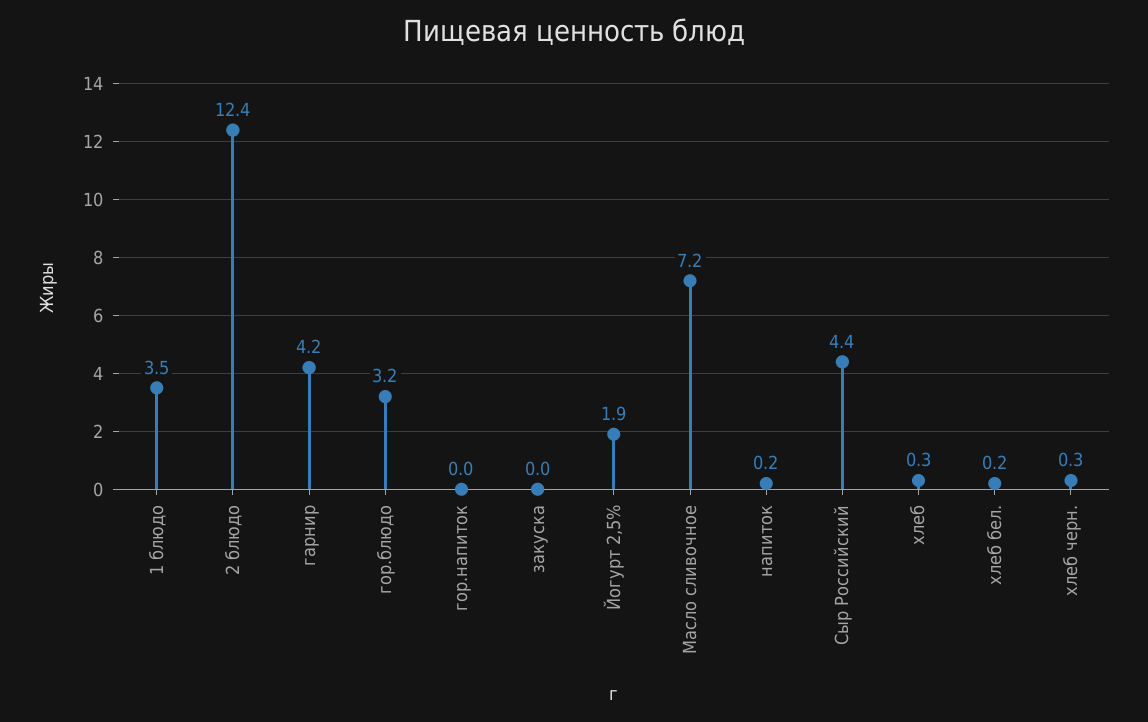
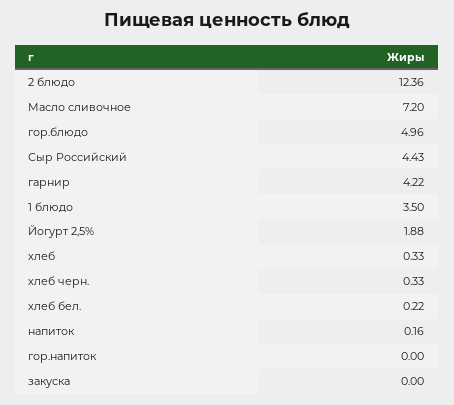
  {
    "1 блюдо": 3.5,
    "2 блюдо": 12.36,
    "гарнир": 4.22,
-   "гор.блюдо": 3.2,
+   "гор.блюдо": 4.96,
    "гор.напиток": 0,
    "закуска": 0,
    "Йогурт 2,5%": 1.88,
    "Масло сливочное": 7.2,
    "напиток": 0.16,
    "Сыр Российский": 4.43,
    "хлеб": 0.33,
    "хлеб бел.": 0.22,
    "хлеб черн.": 0.33
  }

